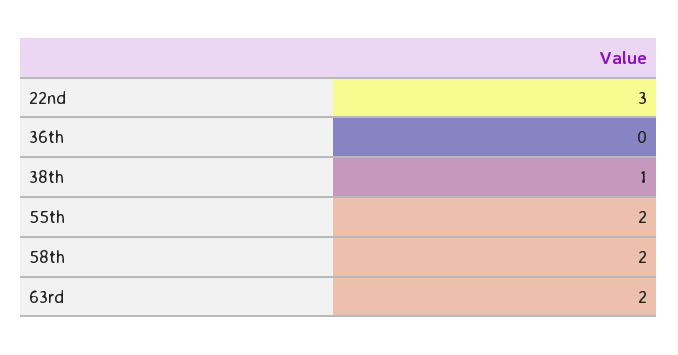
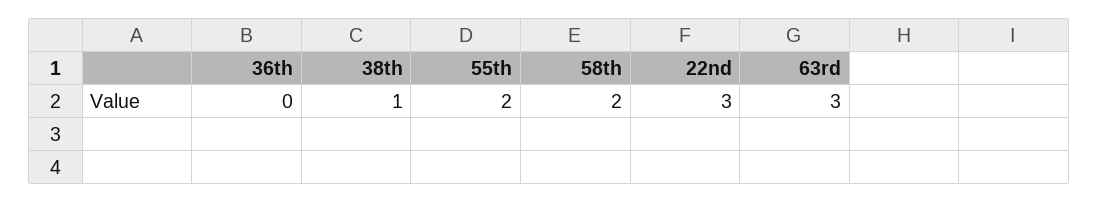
  {
    "22nd": 3,
    "36th": 0,
    "38th": 1,
    "55th": 2,
    "58th": 2,
-   "63rd": 2
+   "63rd": 3
  }

